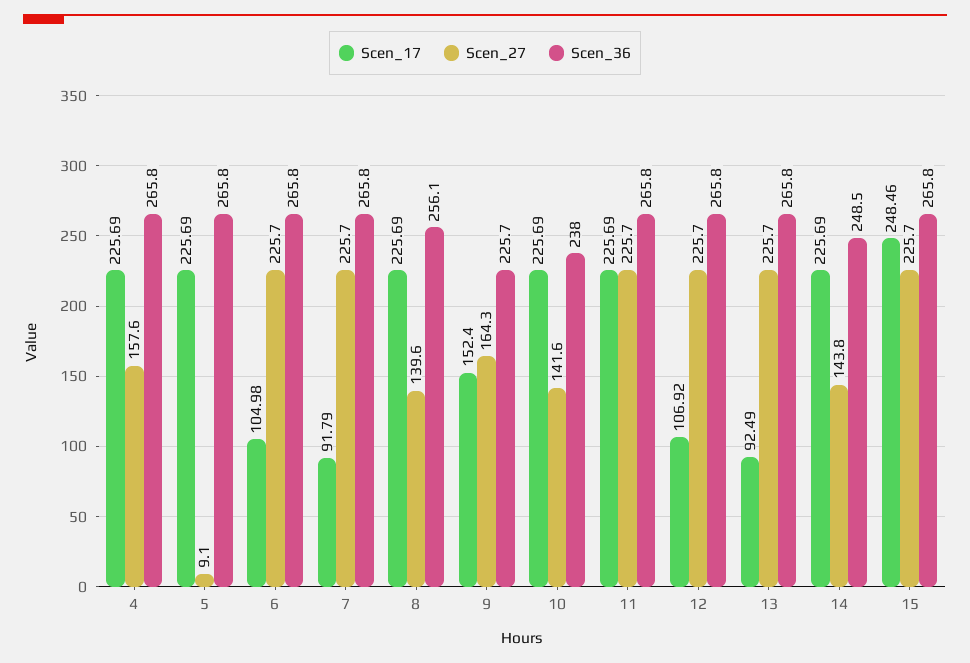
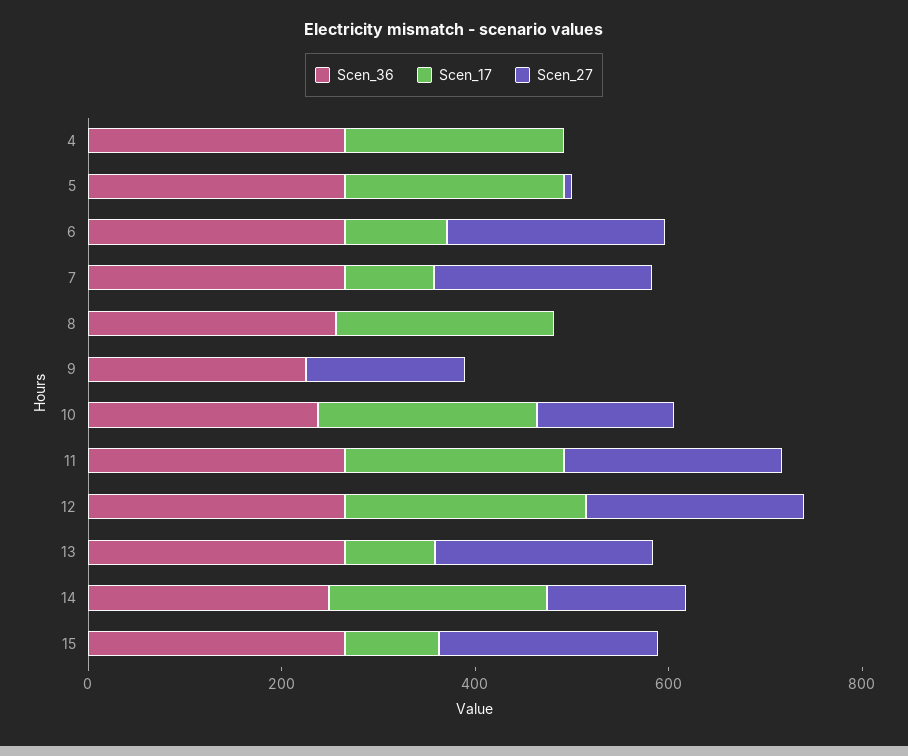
  {
    "Scen_17": {
      "4": 225.69,
      "5": 225.69,
      "6": 104.98,
      "7": 91.79,
      "8": 225.69,
-     "9": 152.4,
+     "9": 0,
      "10": 225.69,
      "11": 225.69,
-     "12": 106.92,
+     "12": 250,
      "13": 92.49,
      "14": 225.69,
-     "15": 248.46
+     "15": 100
    },
    "Scen_27": {
-     "4": 157.6,
+     "4": 0,
      "5": 9.1,
      "6": 225.7,
      "7": 225.7,
-     "8": 139.6,
+     "8": 0,
      "9": 164.3,
      "10": 141.6,
      "11": 225.7,
      "12": 225.7,
      "13": 225.7,
      "14": 143.8,
      "15": 225.7
    },
    "Scen_36": {
      "4": 265.8,
      "5": 265.8,
      "6": 265.8,
      "7": 265.8,
      "8": 256.1,
      "9": 225.7,
      "10": 238,
      "11": 265.8,
      "12": 265.8,
      "13": 265.8,
      "14": 248.5,
      "15": 265.8
    }
  }

